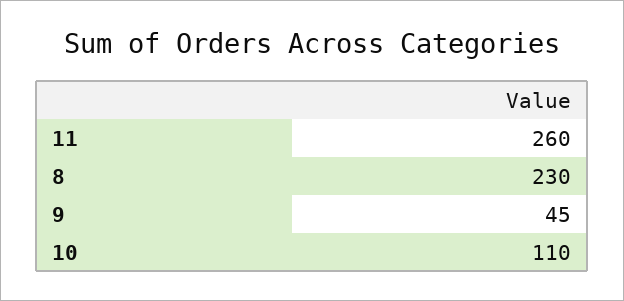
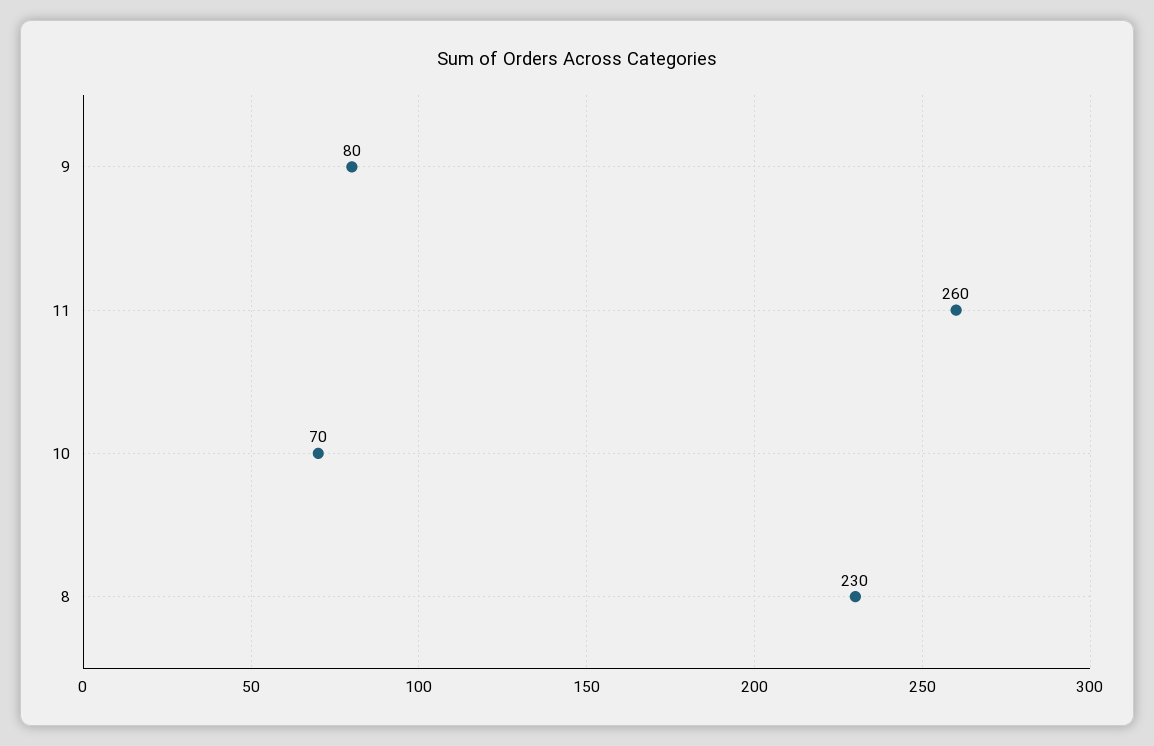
  {
    "11": 260,
    "8": 230,
-   "9": 45,
+   "9": 80,
-   "10": 110
+   "10": 70
  }

